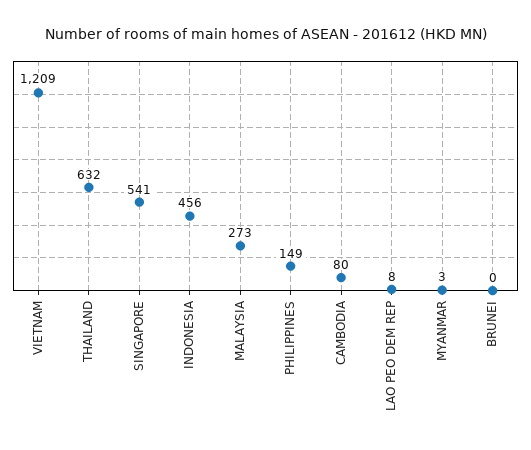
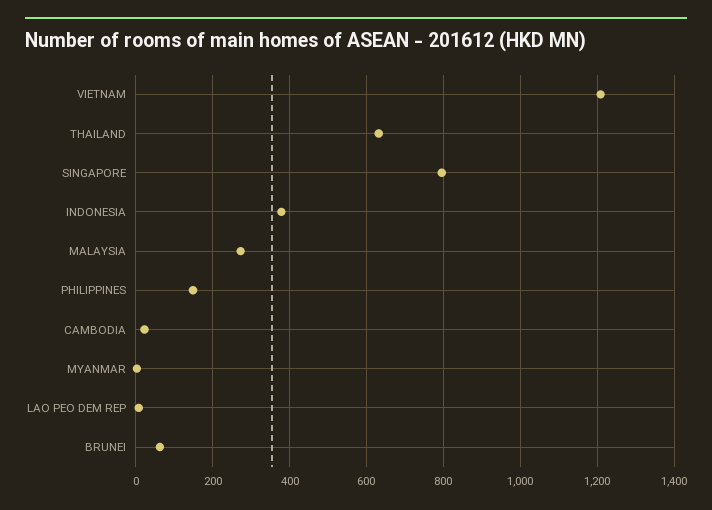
  {
    "VIETNAM": 1209,
    "THAILAND": 632,
-   "SINGAPORE": 541,
+   "SINGAPORE": 800,
-   "INDONESIA": 456,
+   "INDONESIA": 380,
    "MALAYSIA": 273,
    "PHILIPPINES": 149,
-   "CAMBODIA": 80,
+   "CAMBODIA": 20,
    "LAO PEO DEM REP": 8,
    "MYANMAR": 3,
-   "BRUNEI": 0
+   "BRUNEI": 60
  }

